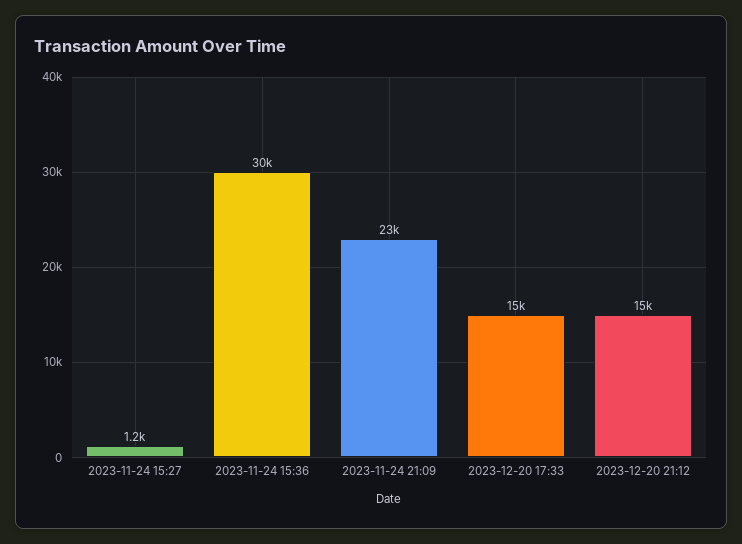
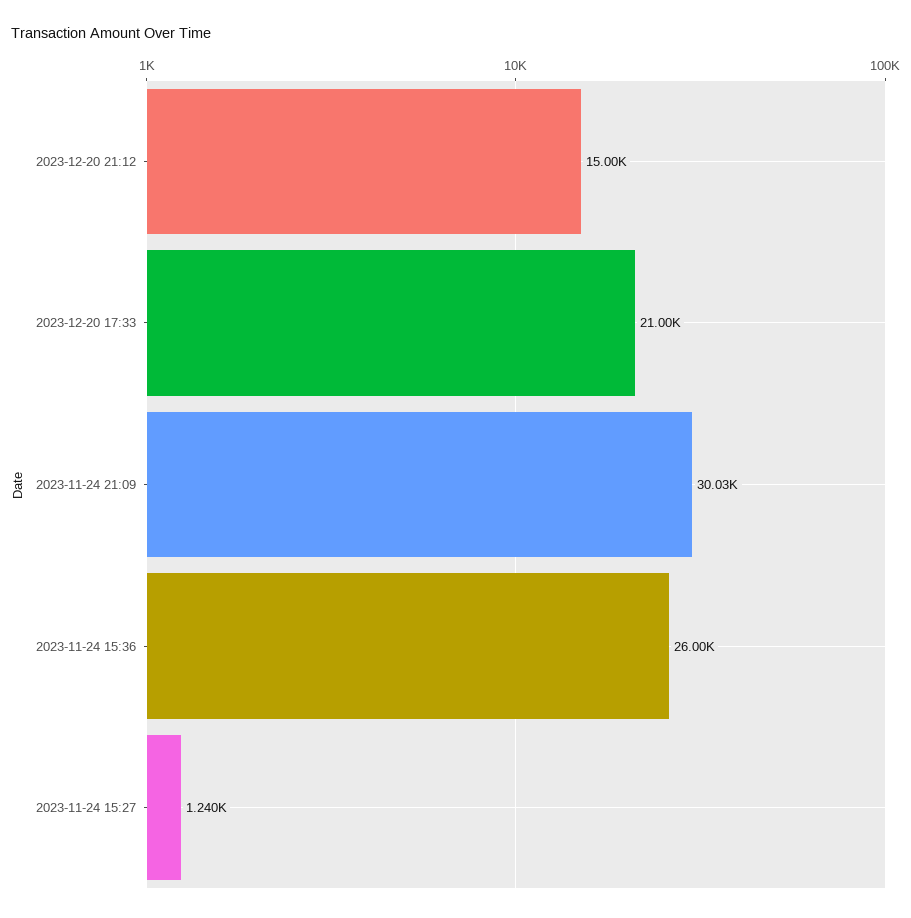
  {
    "2023-11-24 15:27": 1240,
-   "2023-11-24 15:36": 30000,
+   "2023-11-24 15:36": 26000,
-   "2023-11-24 21:09": 23000,
+   "2023-11-24 21:09": 30030,
-   "2023-12-20 17:33": 15000,
+   "2023-12-20 17:33": 21000,
    "2023-12-20 21:12": 15000
  }

